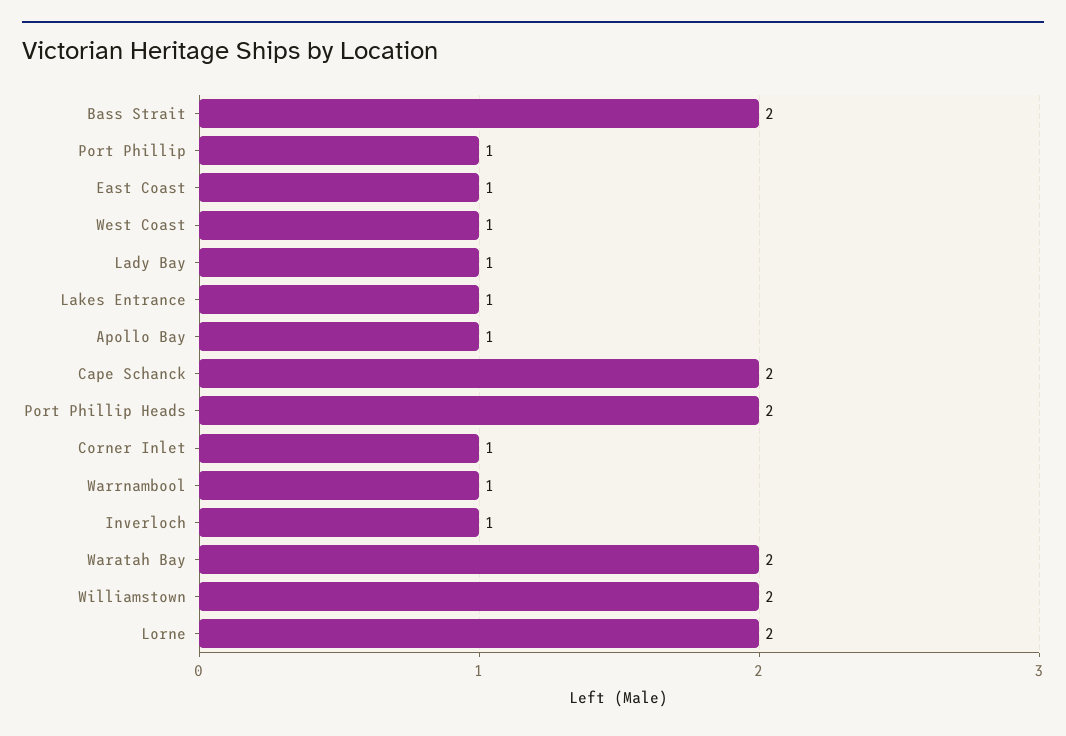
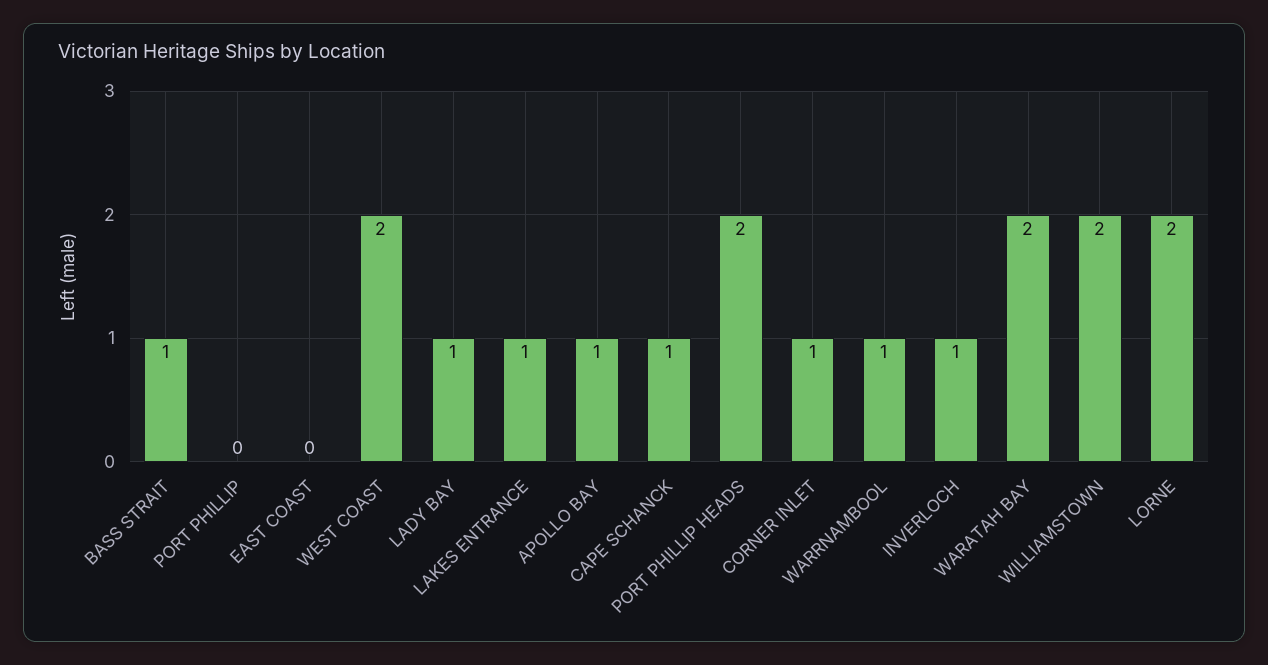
  {
-   "Bass Strait": 2,
+   "Bass Strait": 1,
-   "Port Phillip": 1,
+   "Port Phillip": 0,
-   "East Coast": 1,
+   "East Coast": 0,
-   "West Coast": 1,
+   "West Coast": 2,
    "Lady Bay": 1,
    "Lakes Entrance": 1,
    "Apollo Bay": 1,
-   "Cape Schanck": 2,
+   "Cape Schanck": 1,
    "Port Phillip Heads": 2,
    "Corner Inlet": 1,
    "Warrnambool": 1,
    "Inverloch": 1,
    "Waratah Bay": 2,
    "Williamstown": 2,
    "Lorne": 2
  }

